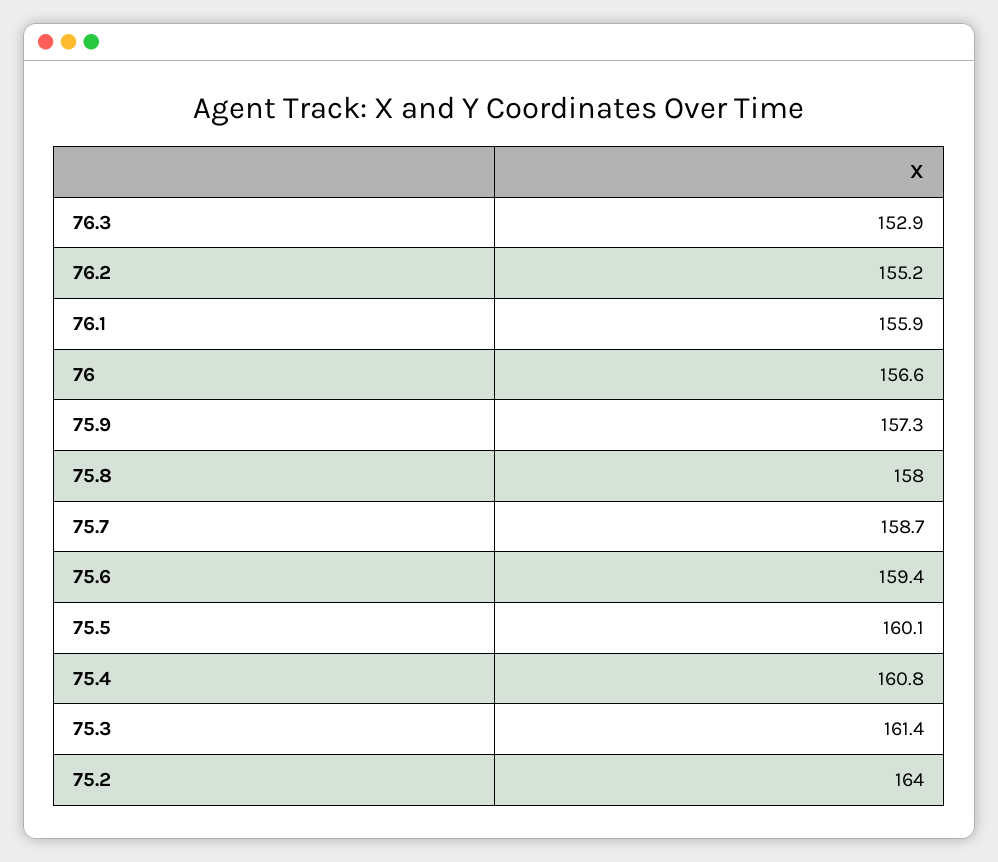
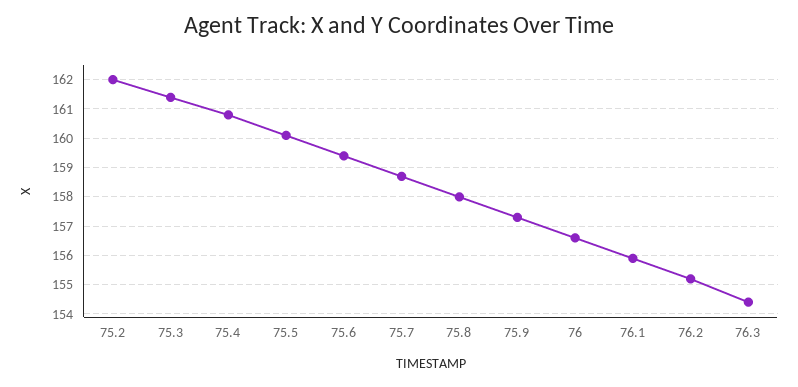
  {
-   "76.3": 152.9,
+   "76.3": 154.5,
    "76.2": 155.2,
    "76.1": 155.9,
    "76": 156.6,
    "75.9": 157.3,
    "75.8": 158,
    "75.7": 158.7,
    "75.6": 159.4,
    "75.5": 160.1,
    "75.4": 160.8,
    "75.3": 161.4,
-   "75.2": 164
+   "75.2": 162
  }

